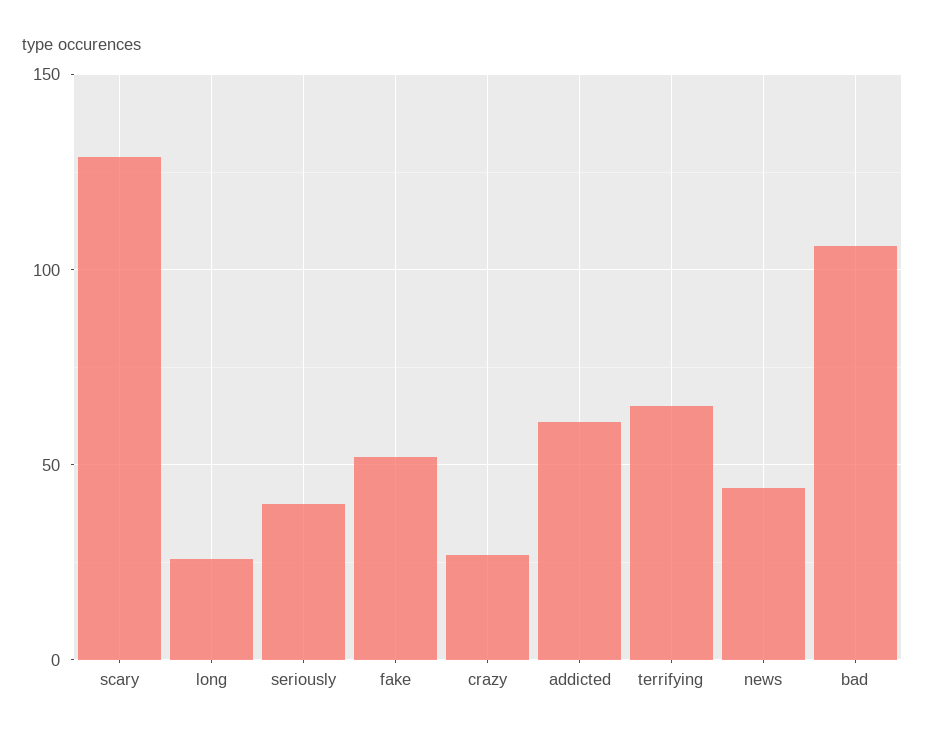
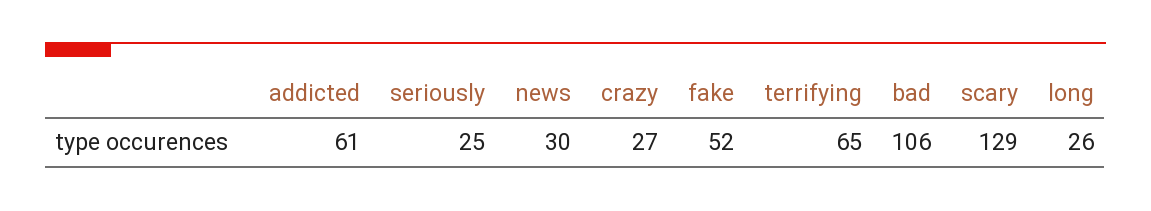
  {
    "scary": 129,
    "long": 26,
-   "seriously": 40,
+   "seriously": 25,
    "fake": 52,
    "crazy": 27,
    "addicted": 61,
    "terrifying": 65,
-   "news": 45,
+   "news": 30,
    "bad": 106
  }

